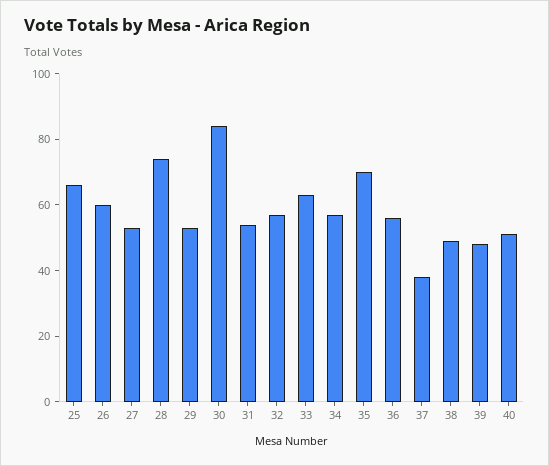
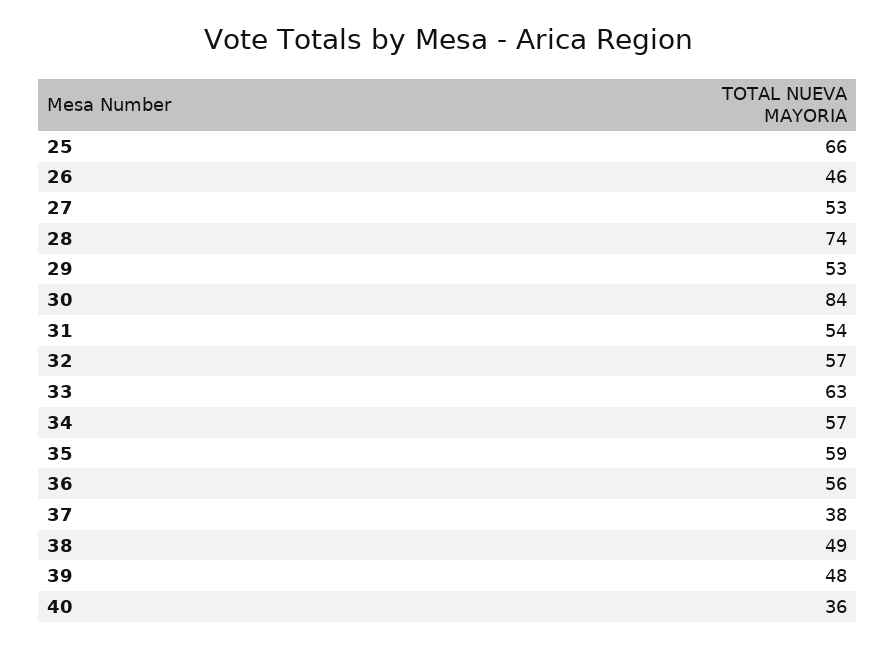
  {
    "25": 66,
-   "26": 60,
+   "26": 46,
    "27": 53,
    "28": 74,
    "29": 53,
    "30": 84,
    "31": 54,
    "32": 57,
    "33": 63,
    "34": 57,
-   "35": 70,
+   "35": 59,
    "36": 56,
    "37": 38,
    "38": 49,
    "39": 48,
-   "40": 50
+   "40": 36
  }

